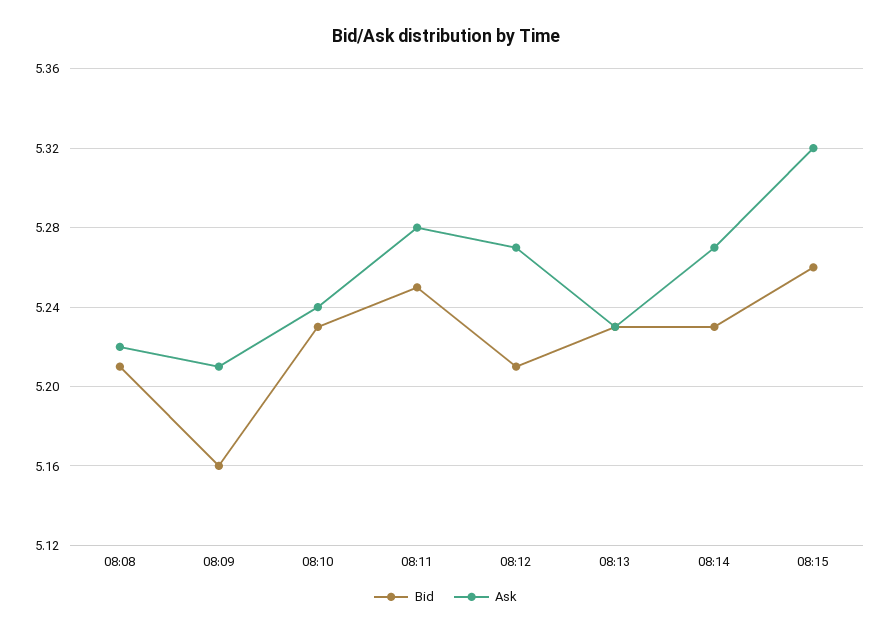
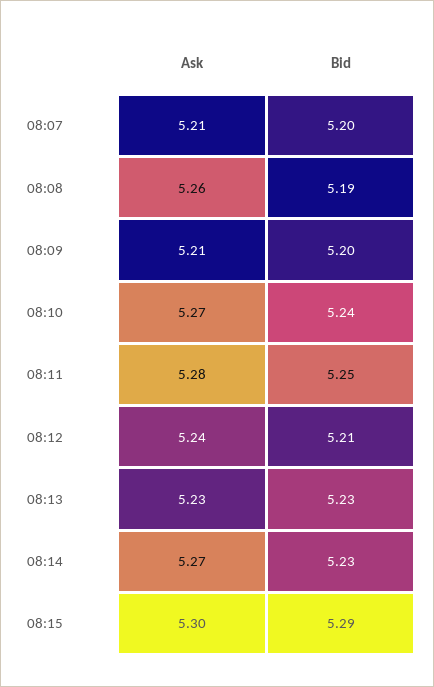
  {
    "Bid": {
-     "08:08": 5.21,
+     "08:08": 5.19,
-     "08:09": 5.16,
+     "08:09": 5.2,
-     "08:10": 5.23,
+     "08:10": 5.24,
      "08:11": 5.25,
      "08:12": 5.21,
      "08:13": 5.23,
      "08:14": 5.23,
-     "08:15": 5.26
+     "08:15": 5.29,
+     "08:07": 5.2
    },
    "Ask": {
-     "08:08": 5.22,
+     "08:08": 5.26,
      "08:09": 5.21,
-     "08:10": 5.24,
+     "08:10": 5.27,
      "08:11": 5.28,
-     "08:12": 5.27,
+     "08:12": 5.24,
      "08:13": 5.23,
      "08:14": 5.27,
-     "08:15": 5.32
+     "08:15": 5.3,
+     "08:07": 5.21
    }
  }

